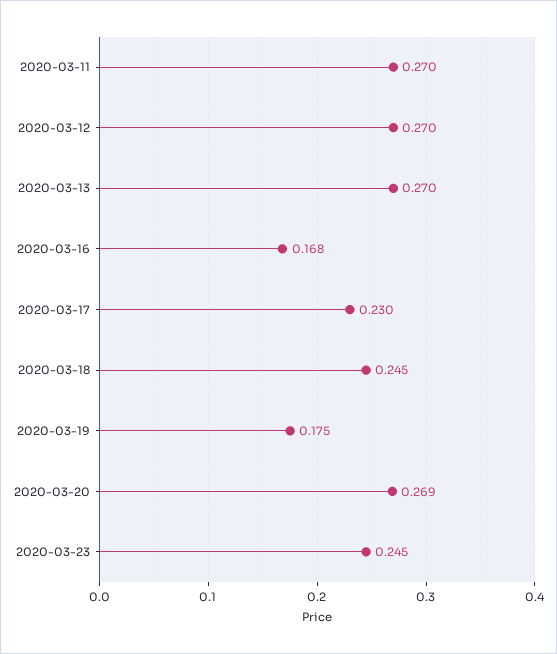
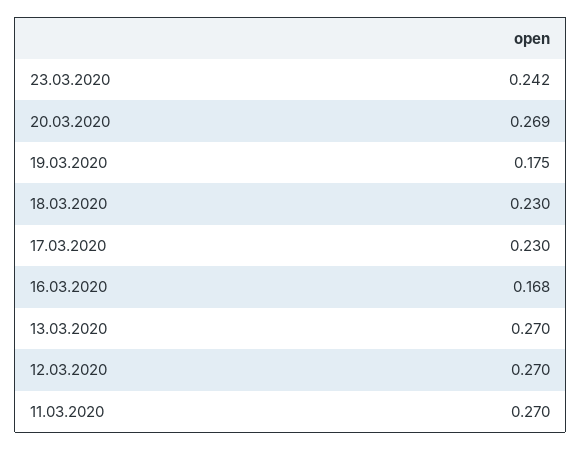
  {
    "2020-03-11": 0.27,
    "2020-03-12": 0.27,
    "2020-03-13": 0.27,
    "2020-03-16": 0.168,
    "2020-03-17": 0.23,
-   "2020-03-18": 0.245,
+   "2020-03-18": 0.23,
    "2020-03-19": 0.175,
    "2020-03-20": 0.269,
-   "2020-03-23": 0.245
+   "2020-03-23": 0.242
  }

